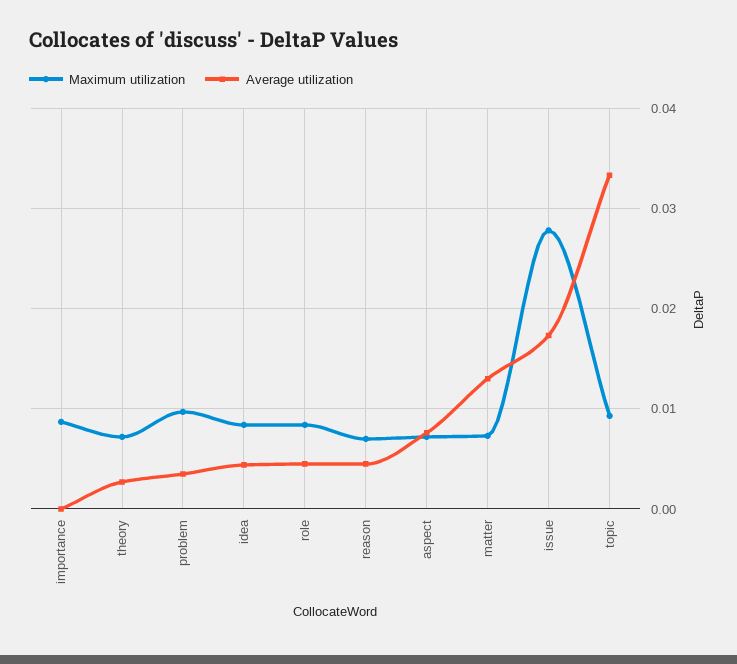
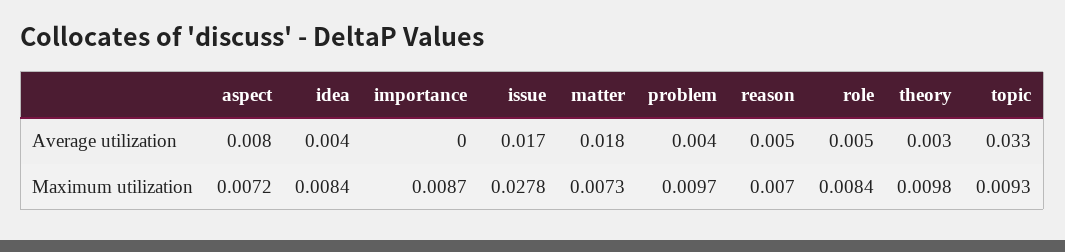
  {
    "Maximum utilization": {
      "importance": 0.0087,
-     "theory": 0.007,
+     "theory": 0.0098,
      "problem": 0.0097,
      "idea": 0.0084,
      "role": 0.0084,
      "reason": 0.007,
      "aspect": 0.0072,
      "matter": 0.0073,
      "issue": 0.0278,
      "topic": 0.0093
    },
    "Average utilization": {
      "importance": 0,
      "theory": 0.003,
      "problem": 0.004,
      "idea": 0.004,
      "role": 0.005,
      "reason": 0.005,
      "aspect": 0.008,
-     "matter": 0.013,
+     "matter": 0.018,
      "issue": 0.017,
      "topic": 0.033
    }
  }

